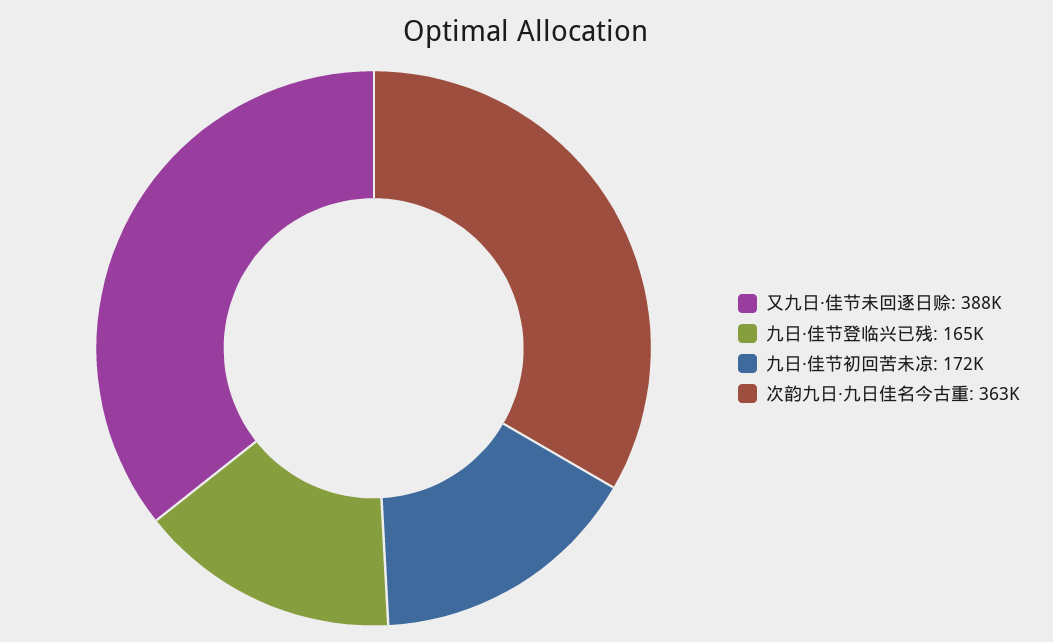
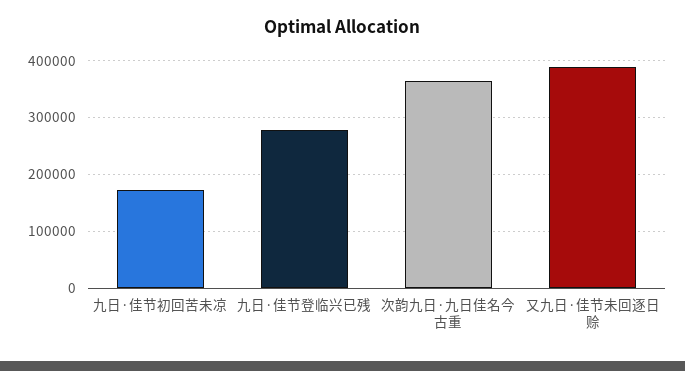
  {
    "又九日·佳节未回逐日赊": 388000,
-   "九日·佳节登临兴已残": 165000,
+   "九日·佳节登临兴已残": 280000,
    "九日·佳节初回苦未凉": 172000,
    "次韵九日·九日佳名今古重": 363000
  }

